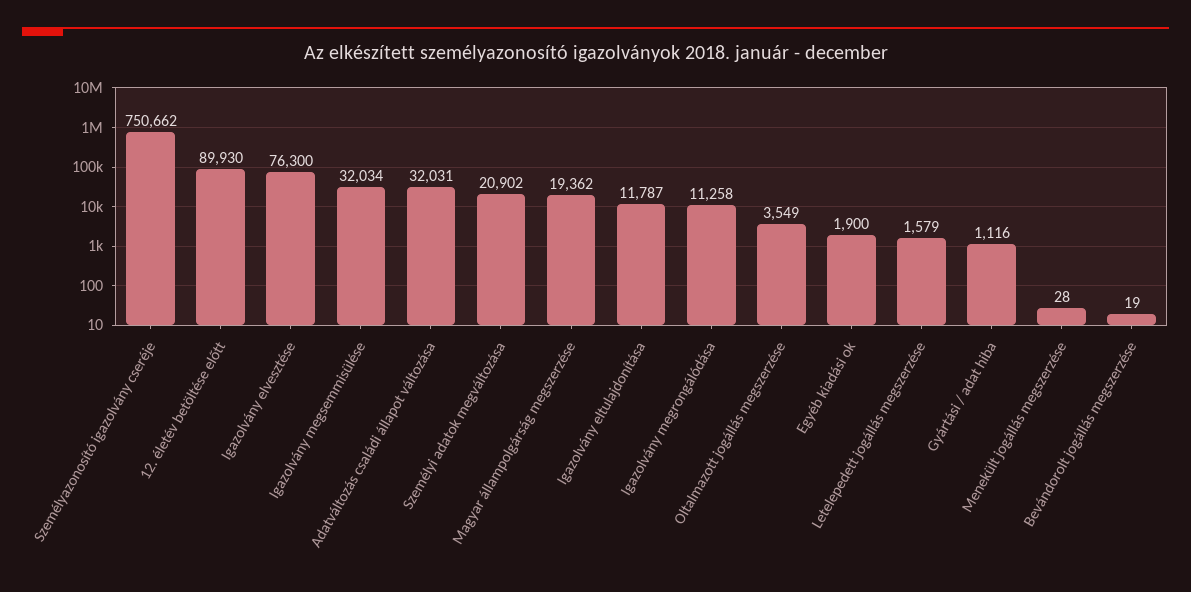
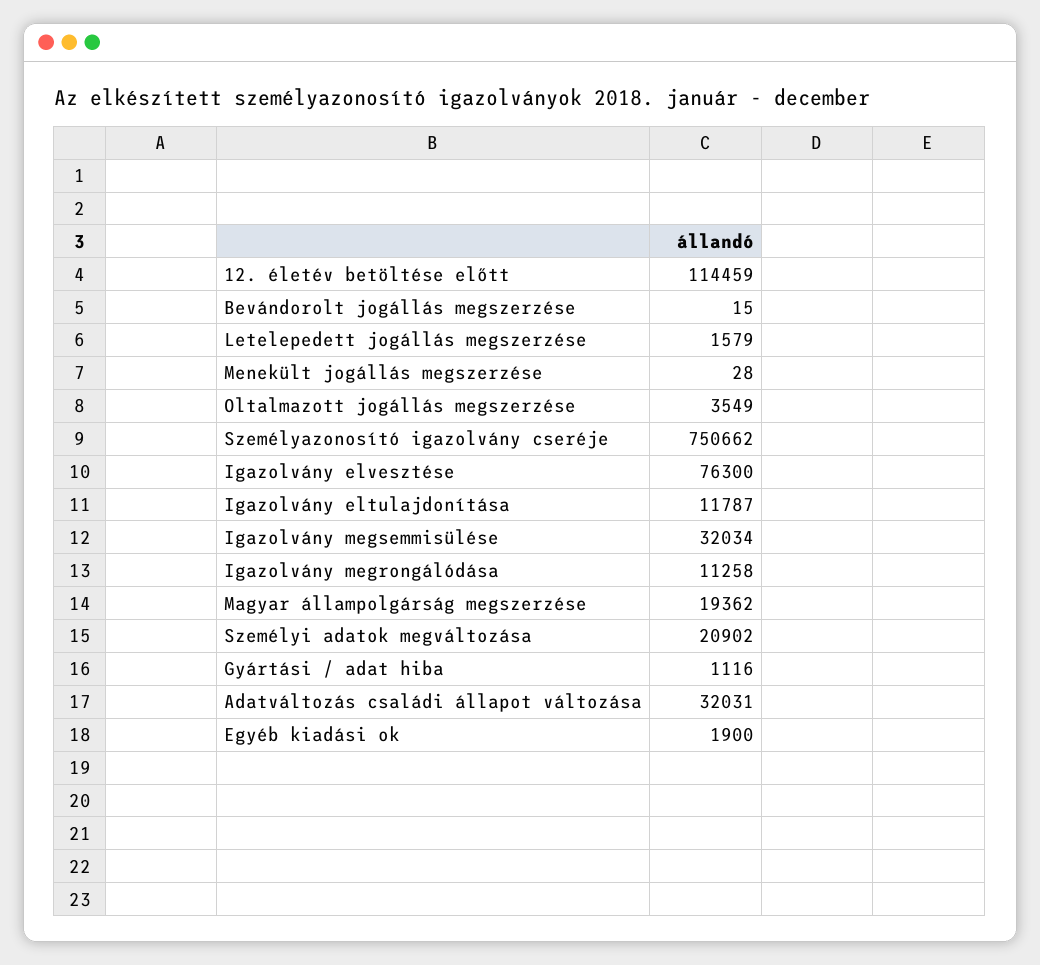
  {
    "Személyazonosító igazolvány cseréje": 750662,
-   "12. életév betöltése előtt": 89930,
+   "12. életév betöltése előtt": 114459,
    "Igazolvány elvesztése": 76300,
    "Igazolvány megsemmisülése": 32034,
    "Adatváltozás családi állapot változása": 32031,
    "Személyi adatok megváltozása": 20902,
    "Magyar állampolgárság megszerzése": 19362,
    "Igazolvány eltulajdonítása": 11787,
    "Igazolvány megrongálódása": 11258,
    "Oltalmazott jogállás megszerzése": 3549,
    "Egyéb kiadási ok": 1900,
    "Letelepedett jogállás megszerzése": 1579,
    "Gyártási / adat hiba": 1116,
    "Menekült jogállás megszerzése": 28,
-   "Bevándorolt jogállás megszerzése": 19
+   "Bevándorolt jogállás megszerzése": 15
  }

